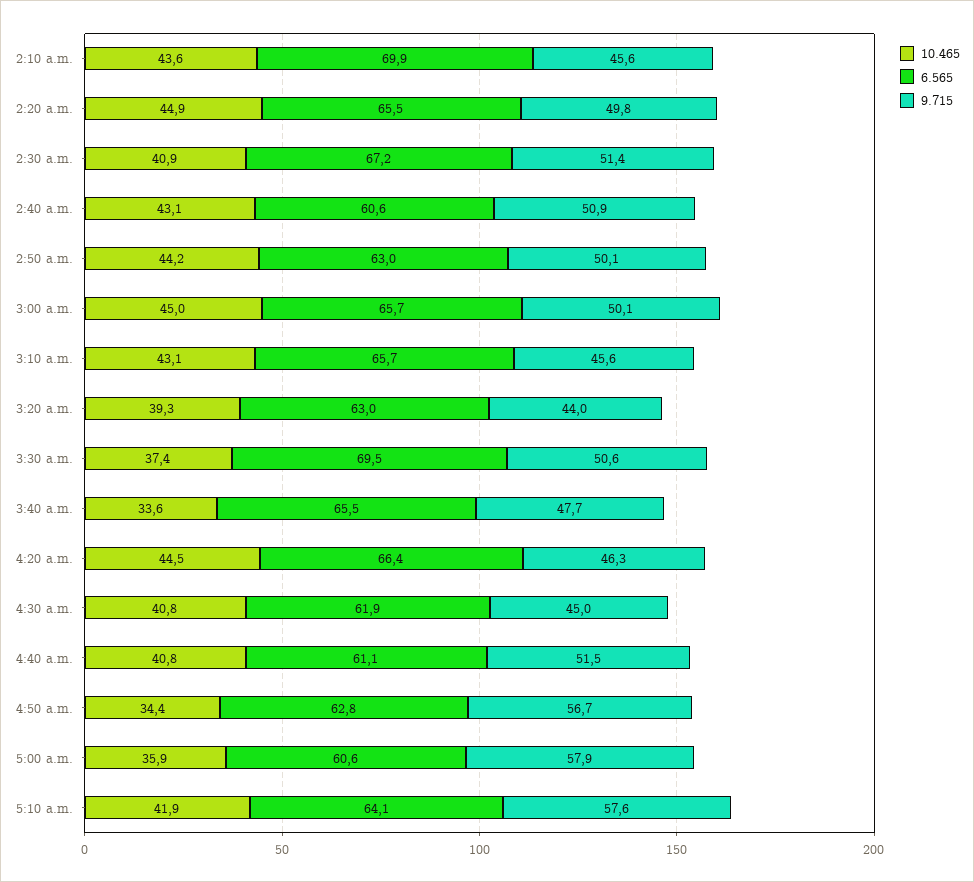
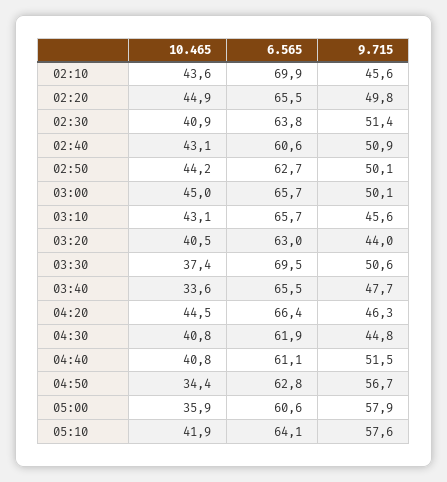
  {
    "10.465": {
      "2:10 a.m.": 43.6,
      "2:20 a.m.": 44.9,
      "2:30 a.m.": 40.9,
      "2:40 a.m.": 43.1,
      "2:50 a.m.": 44.2,
      "3:00 a.m.": 45,
      "3:10 a.m.": 43.1,
-     "3:20 a.m.": 39.3,
+     "3:20 a.m.": 40.5,
      "3:30 a.m.": 37.4,
      "3:40 a.m.": 33.6,
      "4:20 a.m.": 44.5,
      "4:30 a.m.": 40.8,
      "4:40 a.m.": 40.8,
      "4:50 a.m.": 34.4,
      "5:00 a.m.": 35.9,
      "5:10 a.m.": 41.9
    },
    "6.565": {
      "2:10 a.m.": 69.9,
      "2:20 a.m.": 65.5,
-     "2:30 a.m.": 67.2,
+     "2:30 a.m.": 63.8,
      "2:40 a.m.": 60.6,
-     "2:50 a.m.": 63,
+     "2:50 a.m.": 62.7,
      "3:00 a.m.": 65.7,
      "3:10 a.m.": 65.7,
      "3:20 a.m.": 63,
      "3:30 a.m.": 69.5,
      "3:40 a.m.": 65.5,
      "4:20 a.m.": 66.4,
      "4:30 a.m.": 61.9,
      "4:40 a.m.": 61.1,
      "4:50 a.m.": 62.8,
      "5:00 a.m.": 60.6,
      "5:10 a.m.": 64.1
    },
    "9.715": {
      "2:10 a.m.": 45.6,
      "2:20 a.m.": 49.8,
      "2:30 a.m.": 51.4,
      "2:40 a.m.": 50.9,
      "2:50 a.m.": 50.1,
      "3:00 a.m.": 50.1,
      "3:10 a.m.": 45.6,
      "3:20 a.m.": 44,
      "3:30 a.m.": 50.6,
      "3:40 a.m.": 47.7,
      "4:20 a.m.": 46.3,
-     "4:30 a.m.": 45,
+     "4:30 a.m.": 44.8,
      "4:40 a.m.": 51.5,
      "4:50 a.m.": 56.7,
      "5:00 a.m.": 57.9,
      "5:10 a.m.": 57.6
    }
  }

